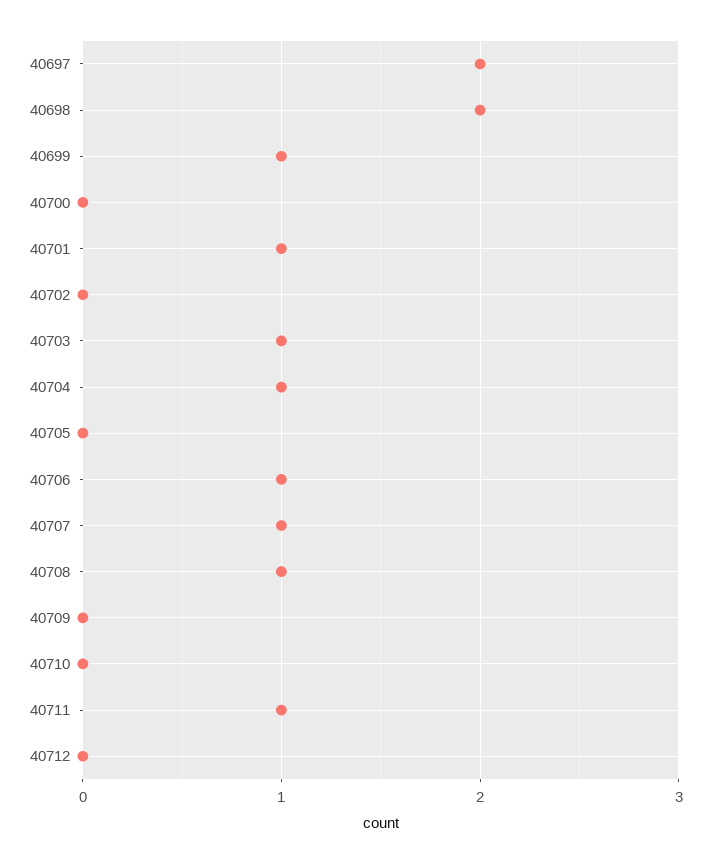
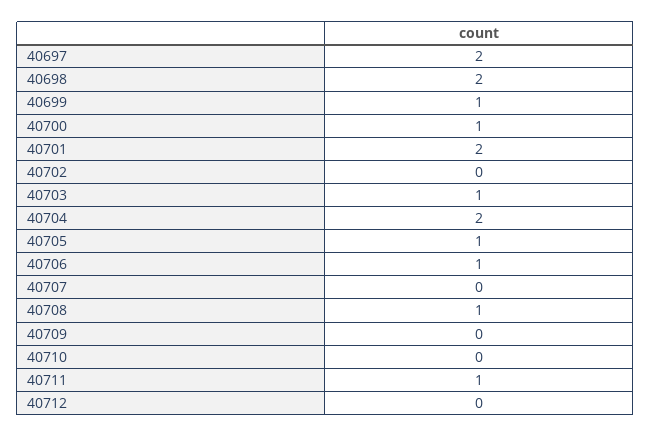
  {
    "40697": 2,
    "40698": 2,
    "40699": 1,
-   "40700": 0,
+   "40700": 1,
-   "40701": 1,
+   "40701": 2,
    "40702": 0,
    "40703": 1,
-   "40704": 1,
+   "40704": 2,
-   "40705": 0,
+   "40705": 1,
    "40706": 1,
-   "40707": 1,
+   "40707": 0,
    "40708": 1,
    "40709": 0,
    "40710": 0,
    "40711": 1,
    "40712": 0
  }

